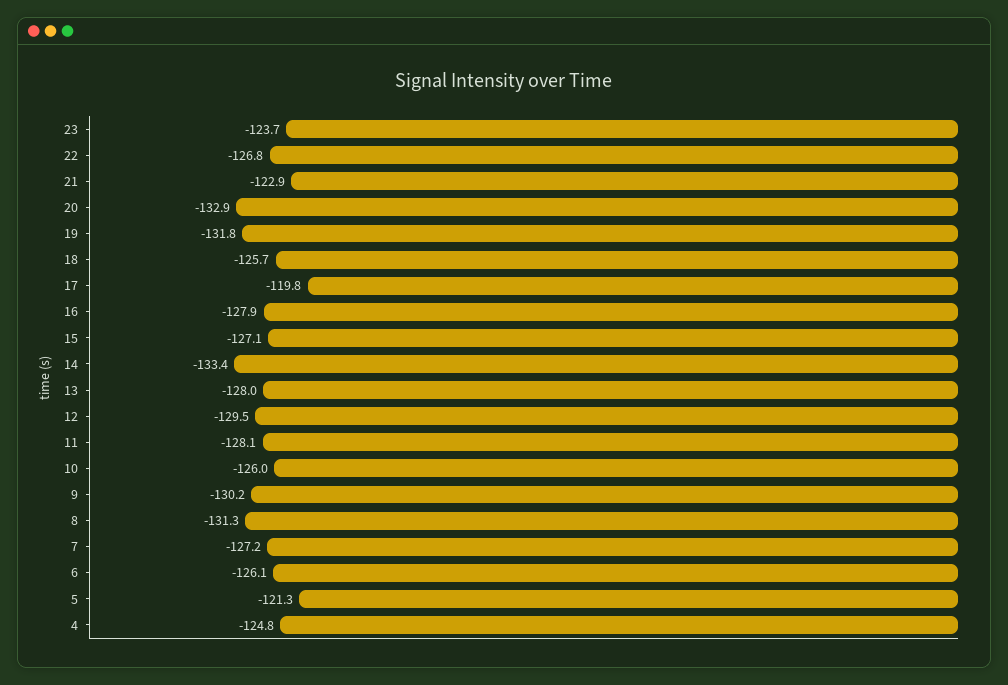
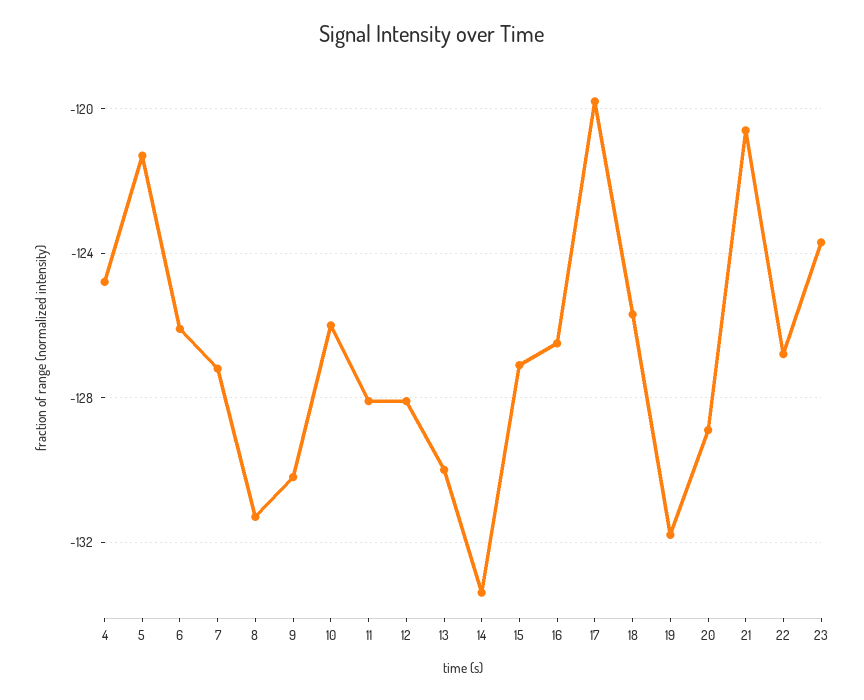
  {
    "23": -123.7,
    "22": -126.8,
-   "21": -122.9,
+   "21": -120.5,
-   "20": -132.9,
+   "20": -129,
    "19": -131.8,
    "18": -125.7,
    "17": -119.8,
-   "16": -127.9,
+   "16": -126.5,
    "15": -127.1,
    "14": -133.4,
-   "13": -128,
+   "13": -130,
-   "12": -129.5,
+   "12": -128,
    "11": -128.1,
    "10": -126,
    "9": -130.2,
    "8": -131.3,
    "7": -127.2,
    "6": -126.1,
    "5": -121.3,
    "4": -124.8
  }

